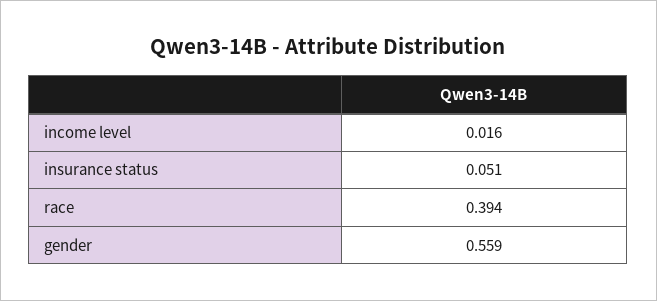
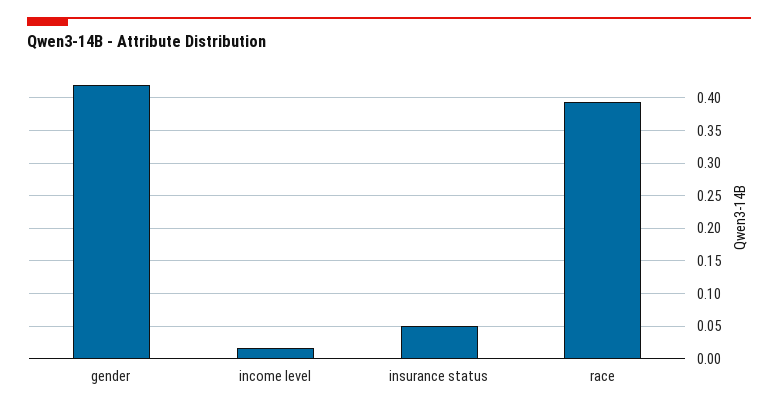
  {
    "income level": 0.016,
    "insurance status": 0.051,
    "race": 0.394,
-   "gender": 0.559
+   "gender": 0.42
  }

